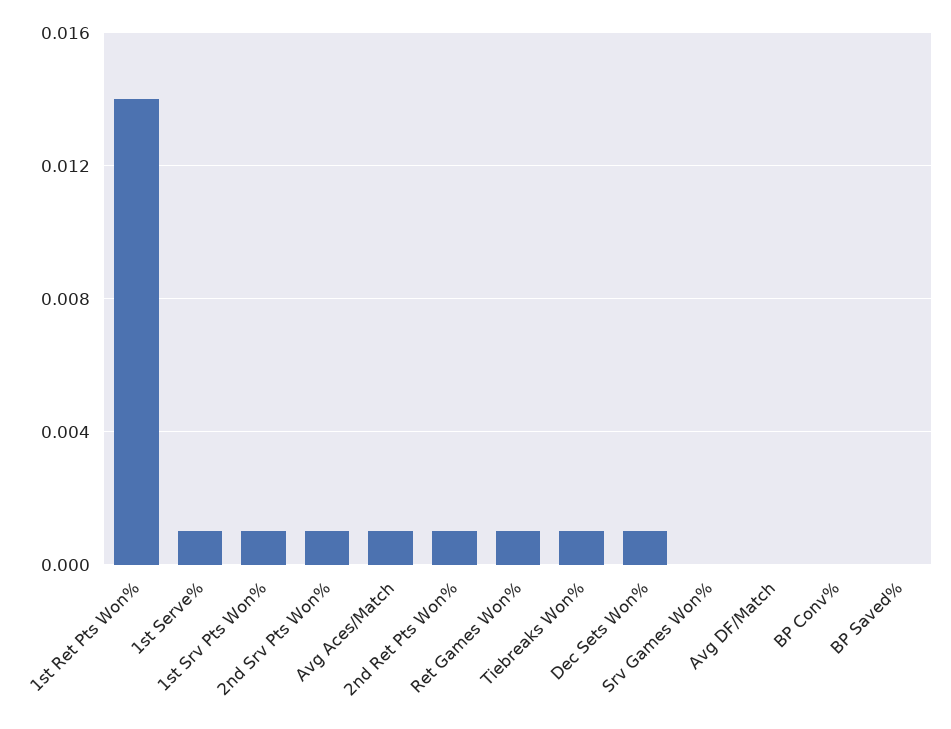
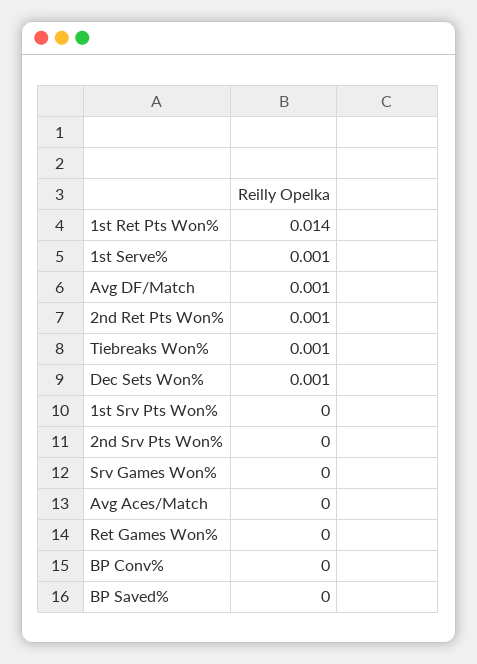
  {
    "1st Ret Pts Won%": 0.014,
    "1st Serve%": 0.001,
-   "1st Srv Pts Won%": 0.001,
+   "1st Srv Pts Won%": 0,
-   "2nd Srv Pts Won%": 0.001,
+   "2nd Srv Pts Won%": 0,
-   "Avg Aces/Match": 0.001,
+   "Avg Aces/Match": 0,
    "2nd Ret Pts Won%": 0.001,
-   "Ret Games Won%": 0.001,
+   "Ret Games Won%": 0,
    "Tiebreaks Won%": 0.001,
    "Dec Sets Won%": 0.001,
    "Srv Games Won%": 0,
-   "Avg DF/Match": 0,
+   "Avg DF/Match": 0.001,
    "BP Conv%": 0,
    "BP Saved%": 0
  }

